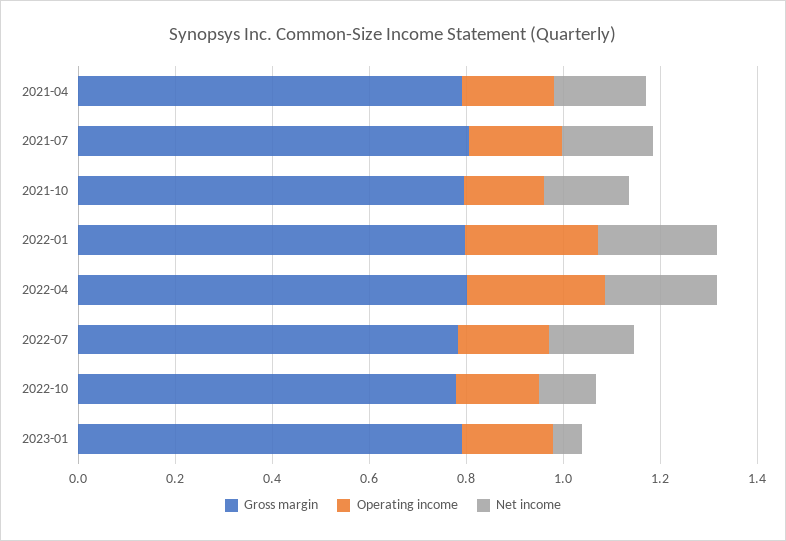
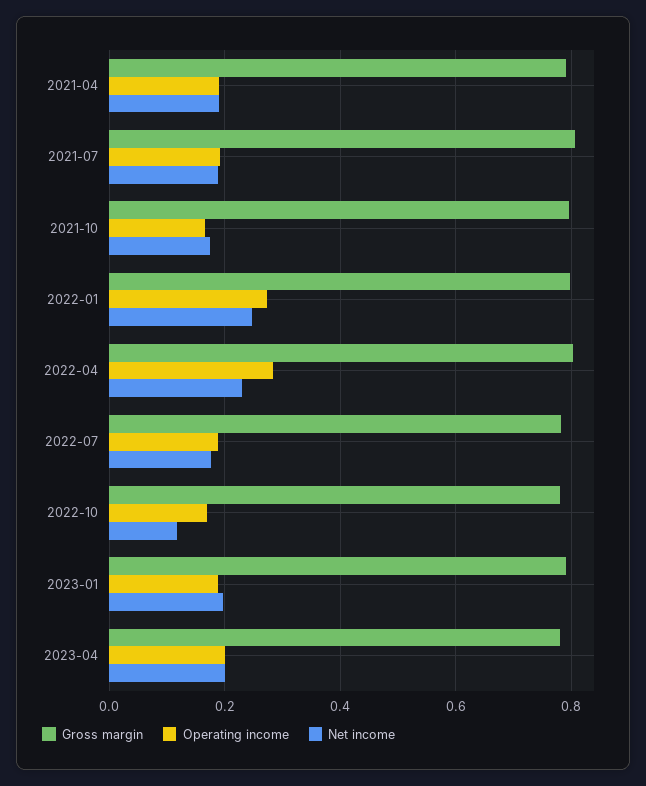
  {
    "Gross margin": {
      "2021-04": 0.8,
      "2021-07": 0.8,
      "2021-10": 0.8,
      "2022-01": 0.8,
      "2022-04": 0.8,
      "2022-07": 0.78,
      "2022-10": 0.78,
-     "2023-01": 0.8
+     "2023-01": 0.8,
+     "2023-04": 0.78
    },
    "Operating income": {
      "2021-04": 0.18,
      "2021-07": 0.2,
      "2021-10": 0.16,
      "2022-01": 0.28,
      "2022-04": 0.28,
      "2022-07": 0.18,
      "2022-10": 0.16,
-     "2023-01": 0.18
+     "2023-01": 0.18,
+     "2023-04": 0.2
    },
    "Net income": {
      "2021-04": 0.2,
      "2021-07": 0.18,
      "2021-10": 0.18,
      "2022-01": 0.24,
      "2022-04": 0.22,
      "2022-07": 0.18,
      "2022-10": 0.12,
-     "2023-01": 0.05
+     "2023-01": 0.2,
+     "2023-04": 0.2
    }
  }

